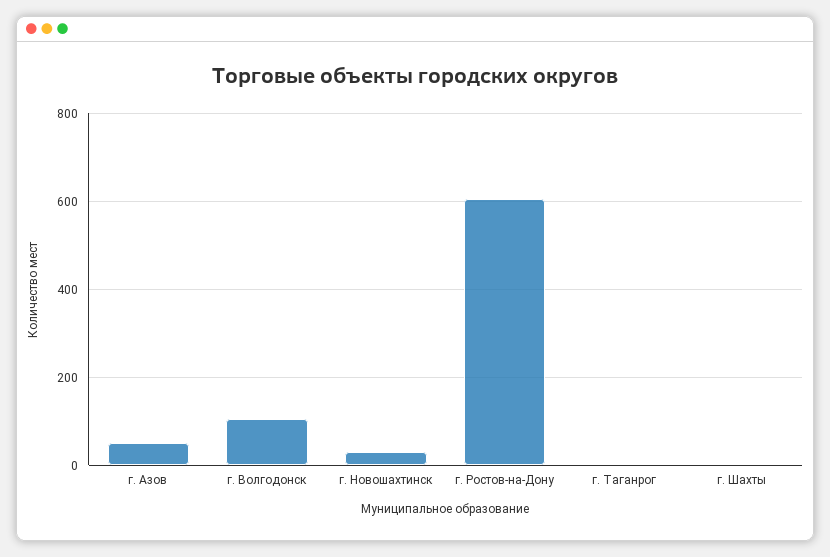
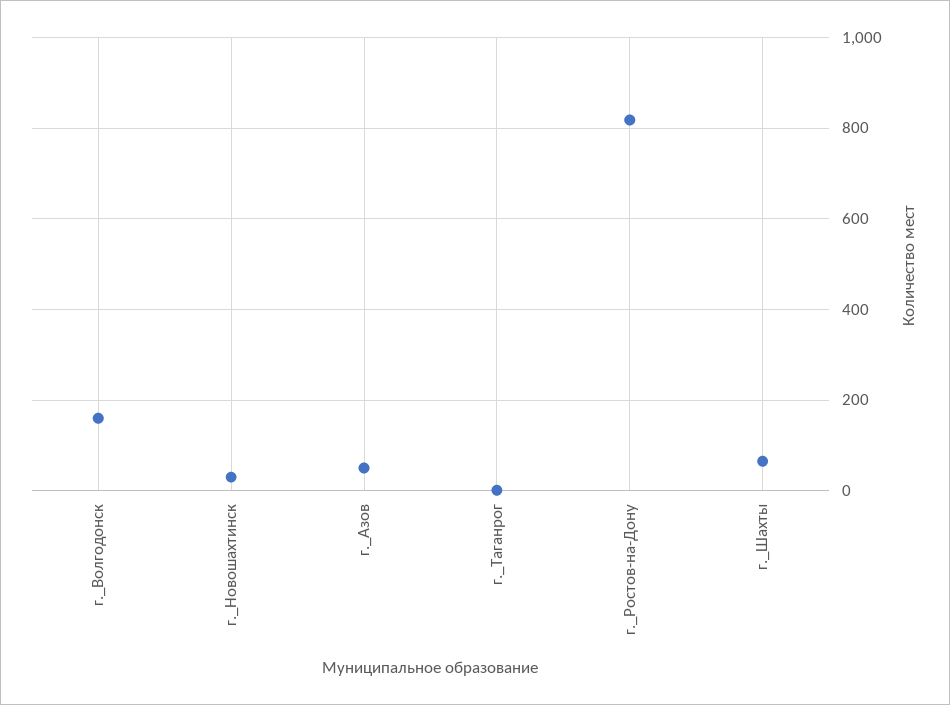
  {
    "г. Азов": 60,
-   "г. Волгодонск": 100,
+   "г. Волгодонск": 160,
    "г. Новошахтинск": 40,
-   "г. Ростов-на-Дону": 600,
+   "г. Ростов-на-Дону": 820,
    "г. Таганрог": 0,
-   "г. Шахты": 0
+   "г. Шахты": 60
  }

